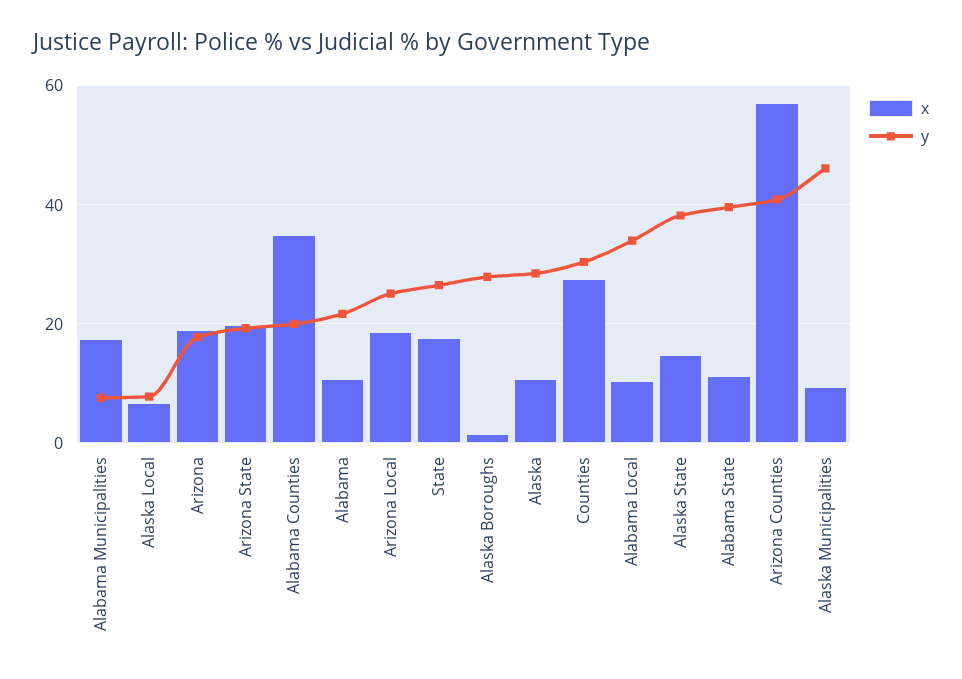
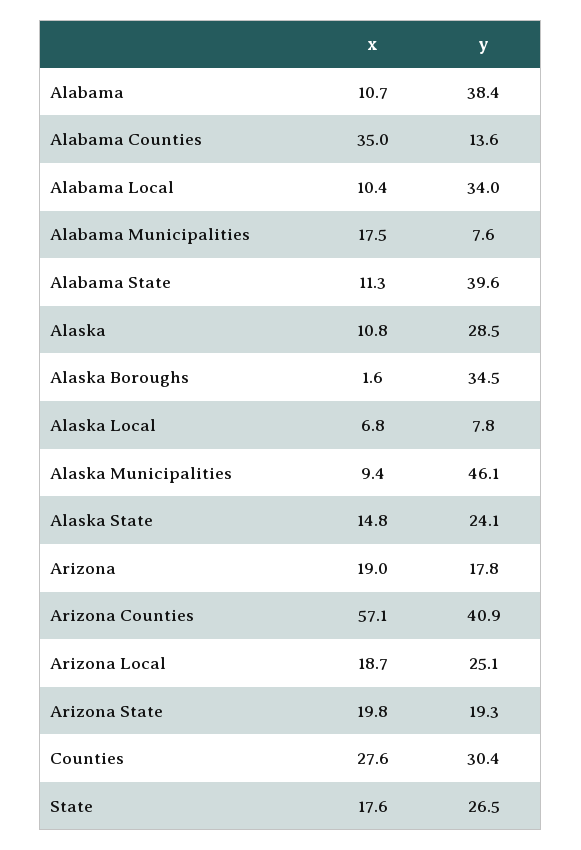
  {
    "x": {
      "Alabama Municipalities": 17.5,
      "Alaska Local": 6.8,
      "Arizona": 19,
      "Arizona State": 19.8,
      "Alabama Counties": 35,
      "Alabama": 10.7,
      "Arizona Local": 18.7,
      "State": 17.6,
      "Alaska Boroughs": 1.6,
      "Alaska": 10.8,
      "Counties": 27.6,
      "Alabama Local": 10.4,
      "Alaska State": 14.8,
      "Alabama State": 11.3,
      "Arizona Counties": 57.1,
      "Alaska Municipalities": 9.4
    },
    "y": {
      "Alabama Municipalities": 7.6,
      "Alaska Local": 7.8,
      "Arizona": 17.8,
      "Arizona State": 19.3,
-     "Alabama Counties": 20,
+     "Alabama Counties": 13.6,
-     "Alabama": 22,
+     "Alabama": 38.4,
      "Arizona Local": 25.1,
      "State": 26.5,
-     "Alaska Boroughs": 28,
+     "Alaska Boroughs": 34.5,
      "Alaska": 28.5,
      "Counties": 30.4,
      "Alabama Local": 34,
-     "Alaska State": 38,
+     "Alaska State": 24.1,
      "Alabama State": 39.6,
      "Arizona Counties": 40.9,
      "Alaska Municipalities": 46.1
    }
  }

